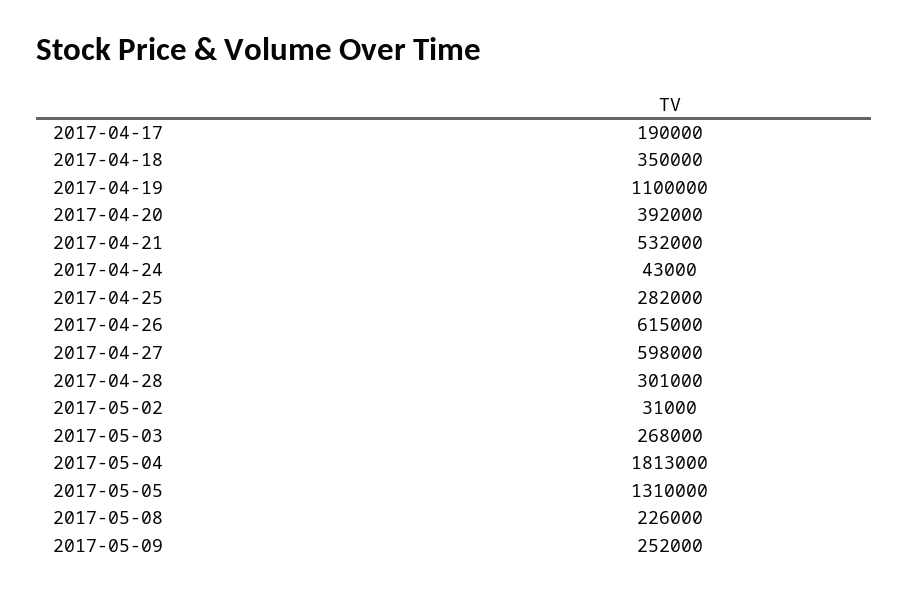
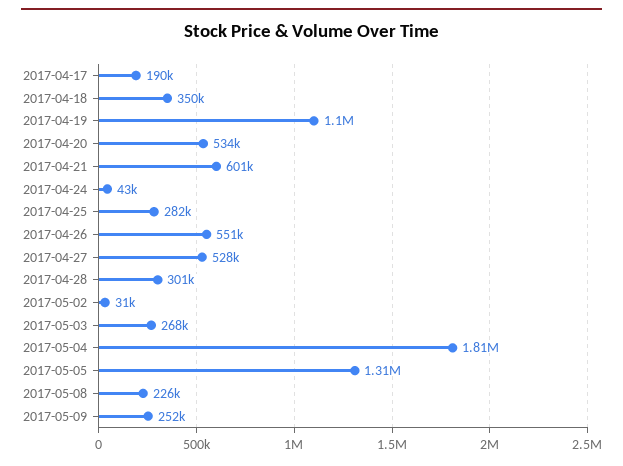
  {
    "2017-04-17": 190000,
    "2017-04-18": 350000,
    "2017-04-19": 1100000,
-   "2017-04-20": 392000,
+   "2017-04-20": 534000,
-   "2017-04-21": 532000,
+   "2017-04-21": 601000,
    "2017-04-24": 43000,
    "2017-04-25": 282000,
-   "2017-04-26": 615000,
+   "2017-04-26": 551000,
-   "2017-04-27": 598000,
+   "2017-04-27": 528000,
    "2017-04-28": 301000,
    "2017-05-02": 31000,
    "2017-05-03": 268000,
    "2017-05-04": 1813000,
    "2017-05-05": 1310000,
    "2017-05-08": 226000,
    "2017-05-09": 252000
  }

